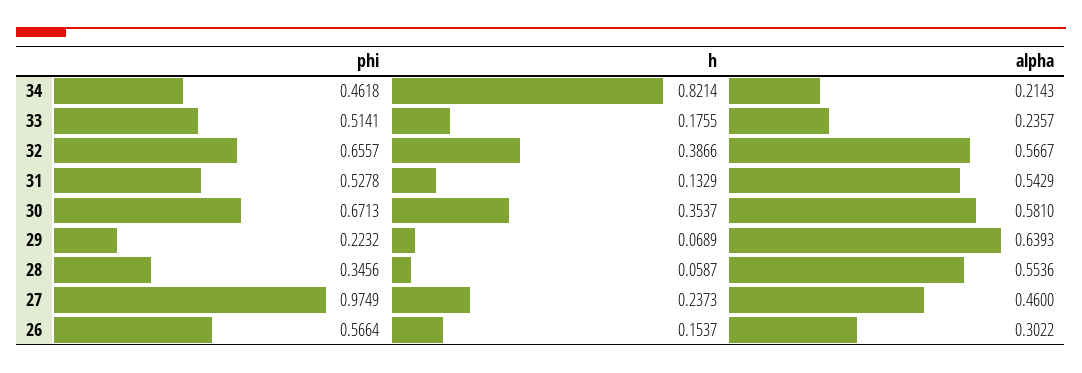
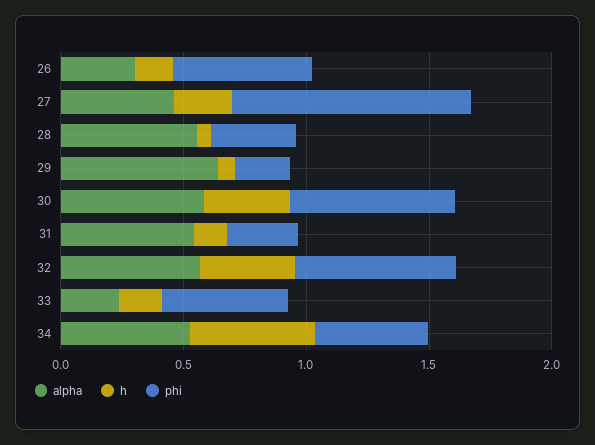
  {
    "phi": {
      "34": 0.4618,
      "33": 0.5141,
      "32": 0.6557,
-     "31": 0.5278,
+     "31": 0.3,
      "30": 0.6713,
      "29": 0.2232,
      "28": 0.3456,
      "27": 0.9749,
      "26": 0.5664
    },
    "h": {
-     "34": 0.8214,
+     "34": 0.5,
      "33": 0.1755,
      "32": 0.3866,
      "31": 0.1329,
      "30": 0.3537,
      "29": 0.0689,
      "28": 0.0587,
      "27": 0.2373,
      "26": 0.1537
    },
    "alpha": {
-     "34": 0.2143,
+     "34": 0.5,
      "33": 0.2357,
      "32": 0.5667,
      "31": 0.5429,
      "30": 0.581,
      "29": 0.6393,
      "28": 0.5536,
      "27": 0.46,
      "26": 0.3022
    }
  }

